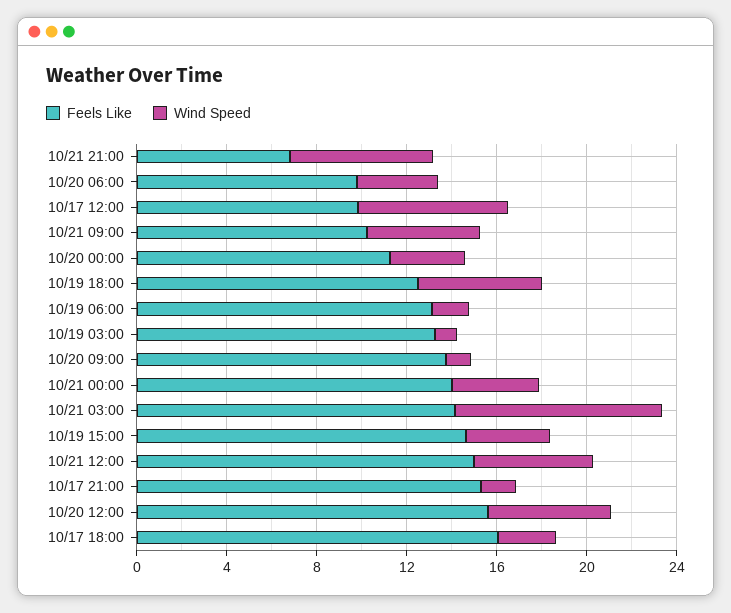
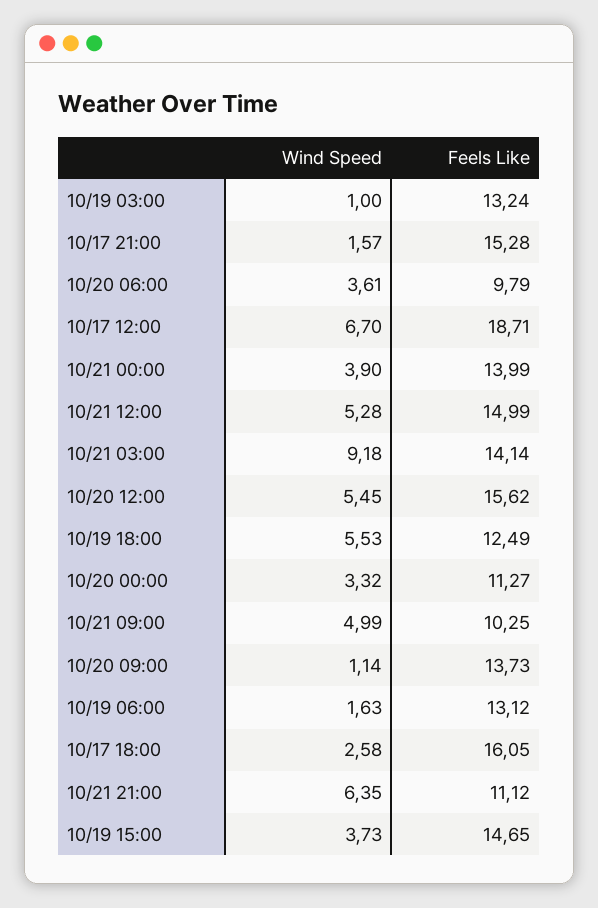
  {
    "Feels Like": {
-     "10/21 21:00": 7,
+     "10/21 21:00": 11.12,
      "10/20 06:00": 9.79,
-     "10/17 12:00": 10,
+     "10/17 12:00": 18.71,
      "10/21 09:00": 10.25,
      "10/20 00:00": 11.27,
      "10/19 18:00": 12.49,
      "10/19 06:00": 13.12,
      "10/19 03:00": 13.24,
      "10/20 09:00": 13.73,
      "10/21 00:00": 13.99,
      "10/21 03:00": 14.14,
      "10/19 15:00": 14.65,
      "10/21 12:00": 14.99,
      "10/17 21:00": 15.28,
      "10/20 12:00": 15.62,
      "10/17 18:00": 16.05
    },
    "Wind Speed": {
      "10/21 21:00": 6.35,
      "10/20 06:00": 3.61,
      "10/17 12:00": 6.7,
      "10/21 09:00": 4.99,
      "10/20 00:00": 3.32,
      "10/19 18:00": 5.53,
      "10/19 06:00": 1.63,
      "10/19 03:00": 1,
      "10/20 09:00": 1.14,
      "10/21 00:00": 3.9,
      "10/21 03:00": 9.18,
      "10/19 15:00": 3.73,
      "10/21 12:00": 5.28,
      "10/17 21:00": 1.57,
      "10/20 12:00": 5.45,
      "10/17 18:00": 2.58
    }
  }

